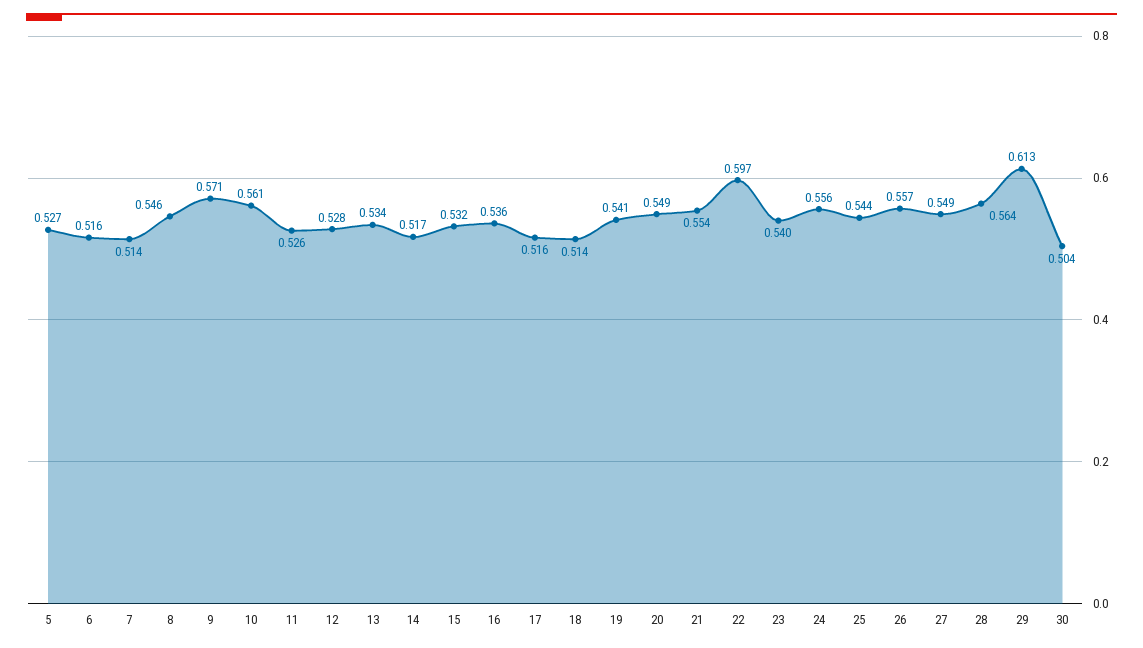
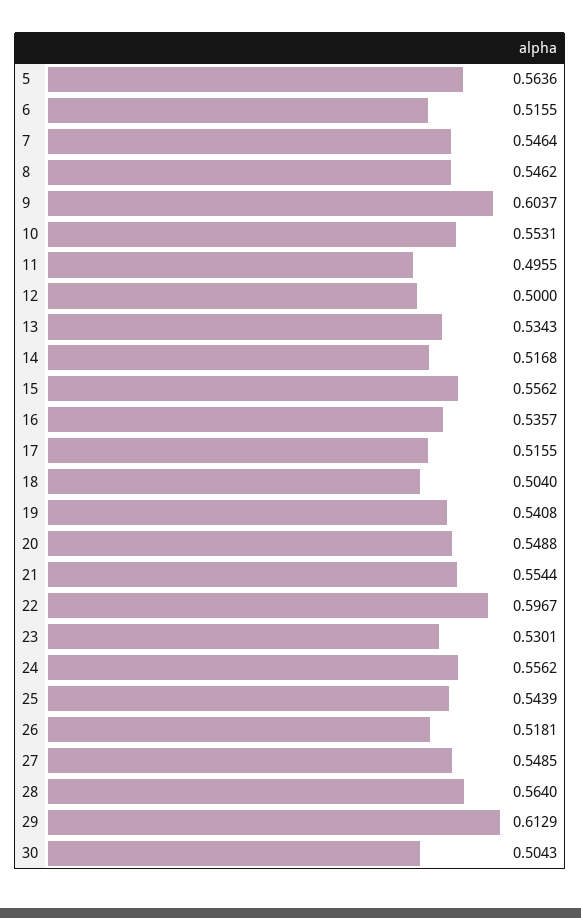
  {
-   "5": 0.527,
+   "5": 0.5636,
    "6": 0.5155,
-   "7": 0.514,
+   "7": 0.5464,
    "8": 0.5462,
-   "9": 0.571,
+   "9": 0.6037,
-   "10": 0.561,
+   "10": 0.5531,
-   "11": 0.526,
+   "11": 0.4955,
-   "12": 0.528,
+   "12": 0.5,
    "13": 0.5343,
    "14": 0.5168,
-   "15": 0.532,
+   "15": 0.5562,
    "16": 0.5357,
    "17": 0.5155,
-   "18": 0.514,
+   "18": 0.504,
    "19": 0.5408,
    "20": 0.5488,
    "21": 0.5544,
    "22": 0.5967,
-   "23": 0.54,
+   "23": 0.5301,
    "24": 0.5562,
    "25": 0.5439,
-   "26": 0.557,
+   "26": 0.5181,
    "27": 0.5485,
    "28": 0.564,
    "29": 0.6129,
    "30": 0.5043
  }

